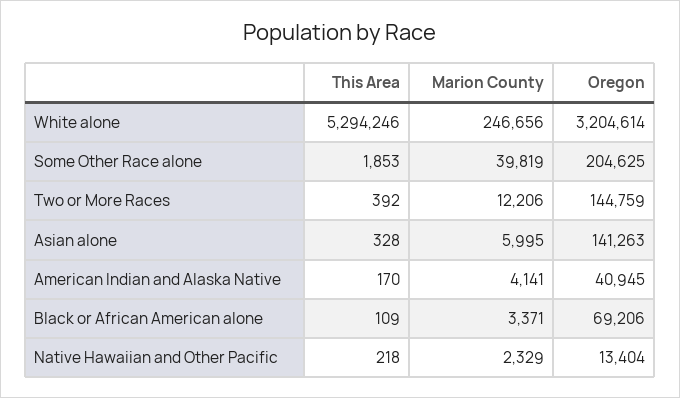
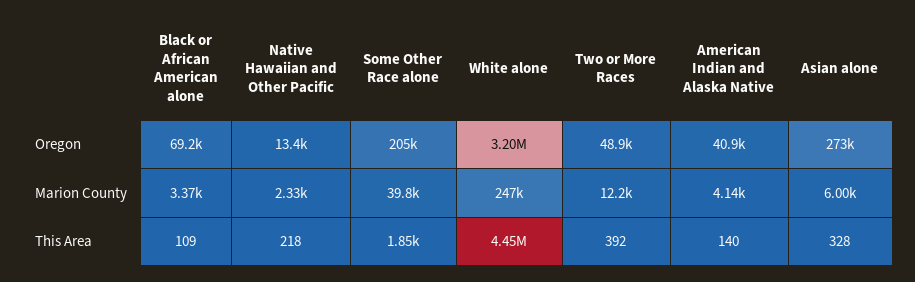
  {
    "This Area": {
-     "White alone": 5294246,
+     "White alone": 4450000,
      "Some Other Race alone": 1853,
      "Two or More Races": 392,
      "Asian alone": 328,
-     "American Indian and Alaska Native": 170,
+     "American Indian and Alaska Native": 140,
      "Black or African American alone": 109,
      "Native Hawaiian and Other Pacific": 218
    },
    "Marion County": {
      "White alone": 246656,
      "Some Other Race alone": 39819,
      "Two or More Races": 12206,
      "Asian alone": 5995,
      "American Indian and Alaska Native": 4141,
      "Black or African American alone": 3371,
      "Native Hawaiian and Other Pacific": 2329
    },
    "Oregon": {
      "White alone": 3204614,
      "Some Other Race alone": 204625,
-     "Two or More Races": 144759,
+     "Two or More Races": 48900,
-     "Asian alone": 141263,
+     "Asian alone": 273000,
      "American Indian and Alaska Native": 40945,
      "Black or African American alone": 69206,
      "Native Hawaiian and Other Pacific": 13404
    }
  }

